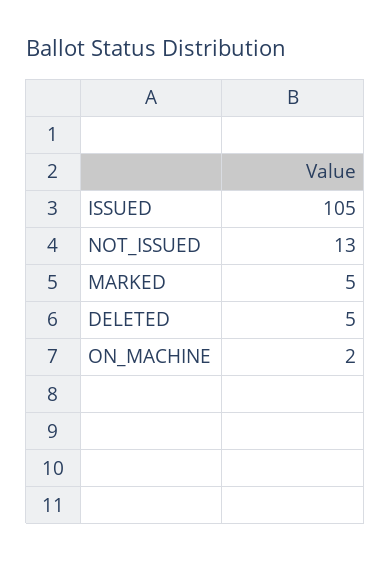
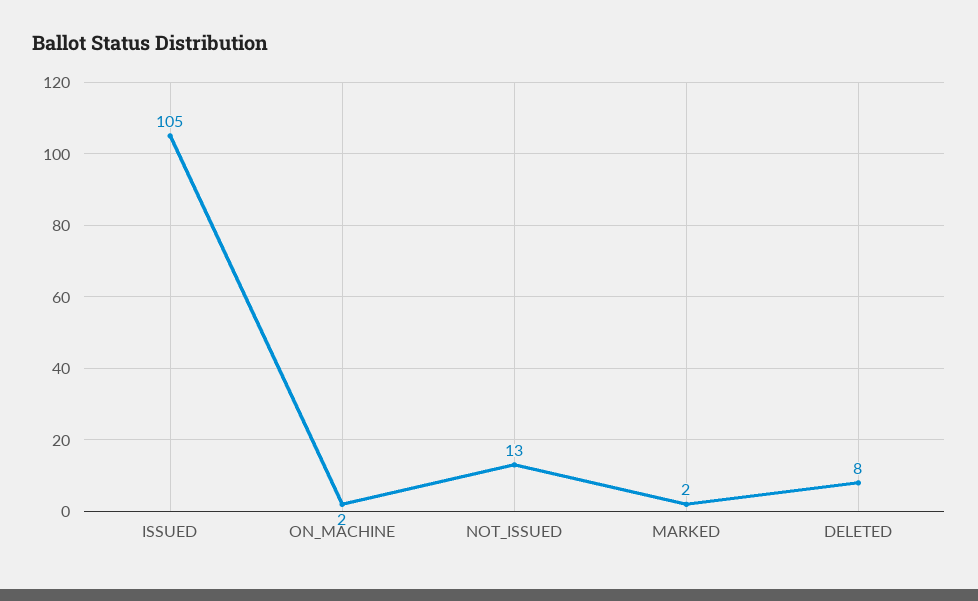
  {
    "ISSUED": 105,
    "NOT_ISSUED": 13,
-   "MARKED": 5,
+   "MARKED": 2,
-   "DELETED": 5,
+   "DELETED": 8,
    "ON_MACHINE": 2
  }

